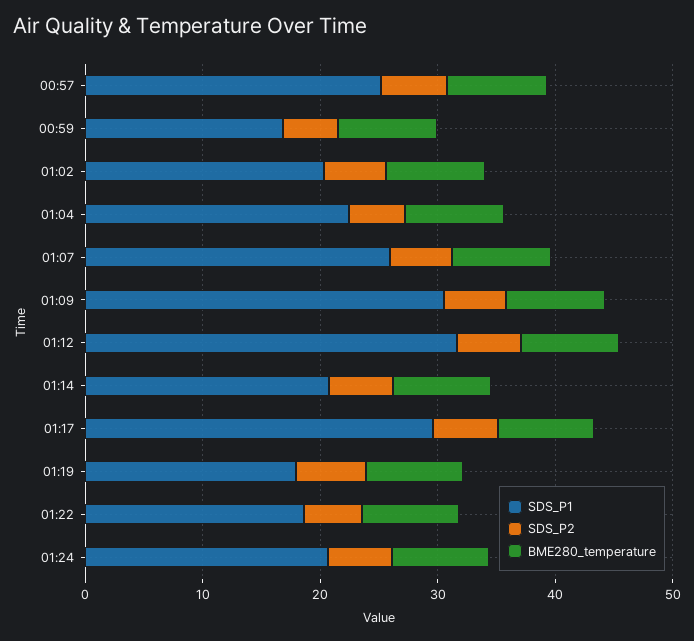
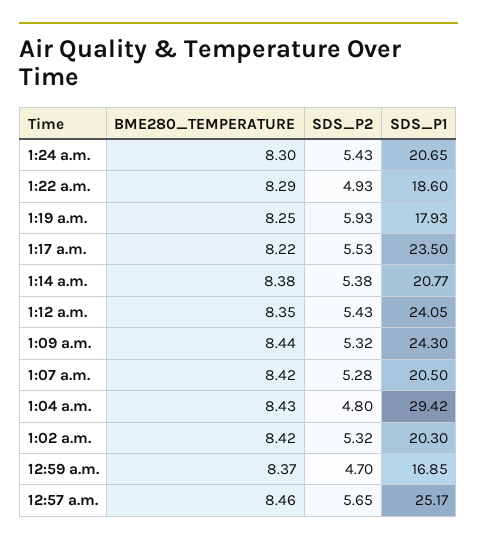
  {
    "SDS_P1": {
      "00:57": 25.17,
      "00:59": 16.85,
      "01:02": 20.3,
-     "01:04": 22,
+     "01:04": 29.42,
-     "01:07": 26,
+     "01:07": 20.5,
-     "01:09": 30,
+     "01:09": 24.3,
-     "01:12": 32,
+     "01:12": 24.05,
      "01:14": 20.77,
-     "01:17": 30,
+     "01:17": 23.5,
      "01:19": 17.93,
      "01:22": 18.6,
      "01:24": 20.65
    },
    "SDS_P2": {
      "00:57": 5.65,
      "00:59": 4.7,
      "01:02": 5.32,
      "01:04": 4.8,
      "01:07": 5.28,
      "01:09": 5.32,
      "01:12": 5.43,
      "01:14": 5.38,
      "01:17": 5.53,
      "01:19": 5.93,
      "01:22": 4.93,
      "01:24": 5.43
    },
    "BME280_temperature": {
      "00:57": 8.46,
      "00:59": 8.37,
      "01:02": 8.42,
      "01:04": 8.43,
      "01:07": 8.42,
      "01:09": 8.44,
      "01:12": 8.35,
      "01:14": 8.38,
      "01:17": 8.22,
      "01:19": 8.25,
      "01:22": 8.29,
      "01:24": 8.3
    }
  }

